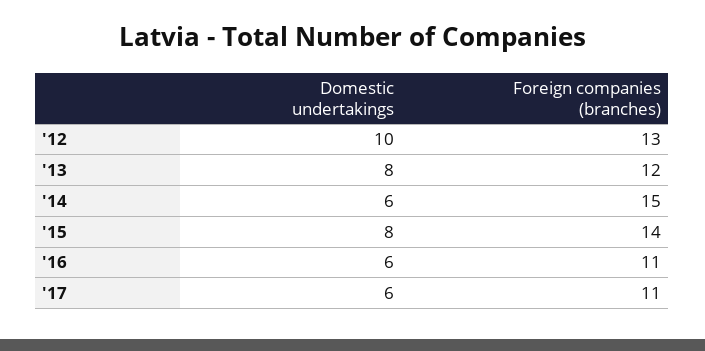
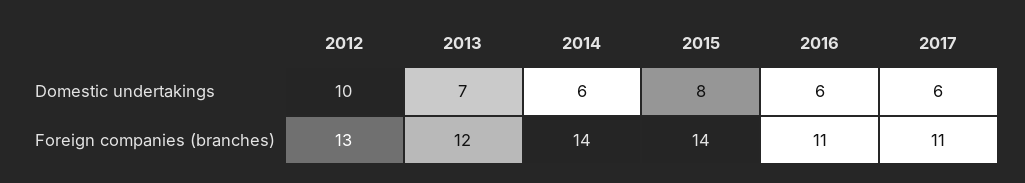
  {
    "Domestic undertakings": {
      "'12": 10,
-     "'13": 8,
+     "'13": 7,
      "'14": 6,
      "'15": 8,
      "'16": 6,
      "'17": 6
    },
    "Foreign companies (branches)": {
      "'12": 13,
      "'13": 12,
-     "'14": 15,
+     "'14": 14,
      "'15": 14,
      "'16": 11,
      "'17": 11
    }
  }

